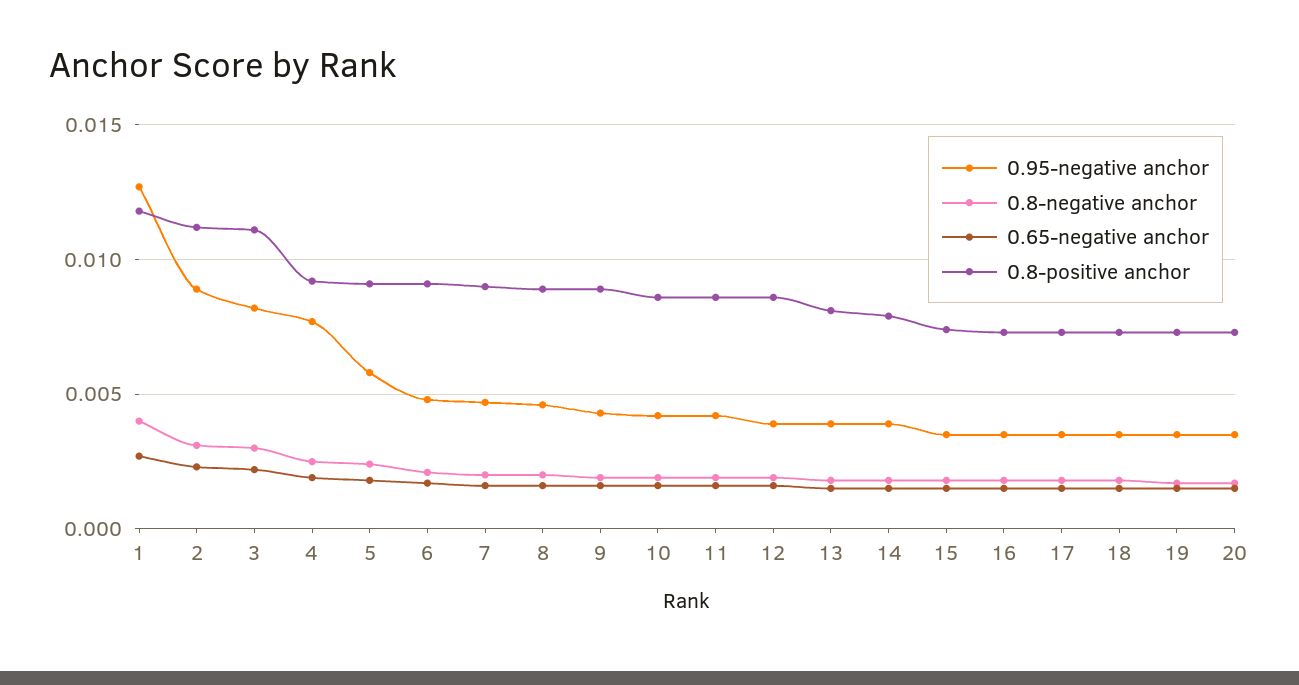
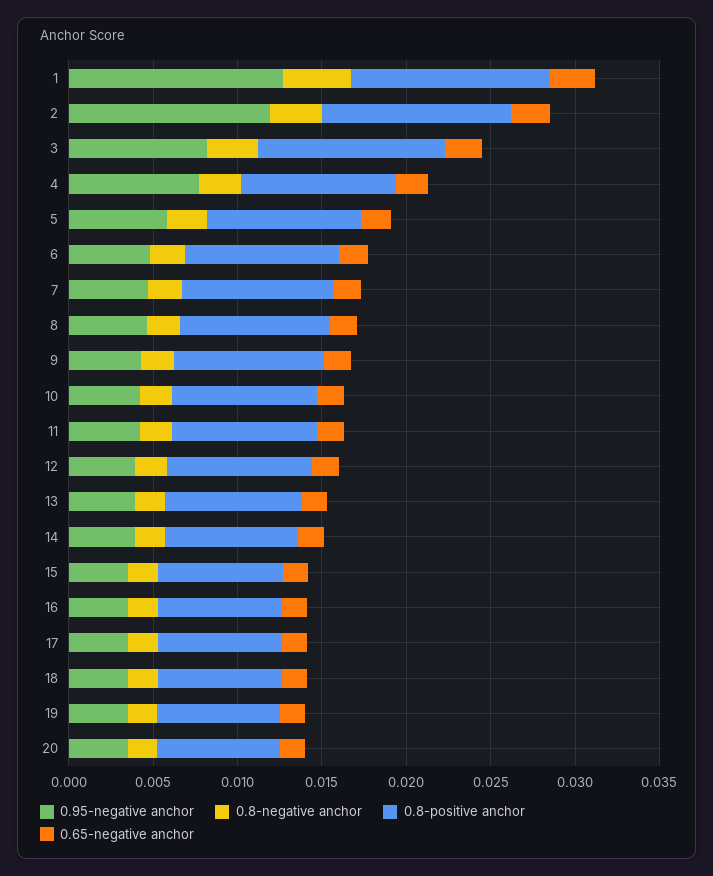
  {
    "0.95-negative anchor": {
      "1": 0.0125,
-     "2": 0.009,
+     "2": 0.012,
      "3": 0.008,
      "4": 0.0075,
      "5": 0.006,
      "6": 0.005,
      "7": 0.0045,
      "8": 0.0045,
      "9": 0.0045,
      "10": 0.004,
      "11": 0.004,
      "12": 0.004,
      "13": 0.004,
      "14": 0.004,
      "15": 0.0035,
      "16": 0.0035,
      "17": 0.0035,
      "18": 0.0035,
      "19": 0.0035,
      "20": 0.0035
    },
    "0.8-negative anchor": {
      "1": 0.004,
      "2": 0.003,
      "3": 0.003,
      "4": 0.0025,
      "5": 0.0025,
      "6": 0.002,
      "7": 0.002,
      "8": 0.002,
      "9": 0.002,
      "10": 0.002,
      "11": 0.002,
      "12": 0.002,
      "13": 0.002,
      "14": 0.002,
      "15": 0.002,
      "16": 0.002,
      "17": 0.002,
      "18": 0.002,
      "19": 0.0015,
      "20": 0.0015
    },
    "0.65-negative anchor": {
      "1": 0.0025,
      "2": 0.0025,
      "3": 0.002,
      "4": 0.002,
      "5": 0.002,
      "6": 0.0015,
      "7": 0.0015,
      "8": 0.0015,
      "9": 0.0015,
      "10": 0.0015,
      "11": 0.0015,
      "12": 0.0015,
      "13": 0.0015,
      "14": 0.0015,
      "15": 0.0015,
      "16": 0.0015,
      "17": 0.0015,
      "18": 0.0015,
      "19": 0.0015,
      "20": 0.0015
    },
    "0.8-positive anchor": {
      "1": 0.012,
      "2": 0.011,
      "3": 0.011,
      "4": 0.009,
      "5": 0.009,
      "6": 0.009,
      "7": 0.009,
      "8": 0.009,
      "9": 0.009,
      "10": 0.0085,
      "11": 0.0085,
      "12": 0.0085,
      "13": 0.008,
      "14": 0.008,
      "15": 0.0075,
      "16": 0.0075,
      "17": 0.0075,
      "18": 0.0075,
      "19": 0.0075,
      "20": 0.0075
    }
  }

